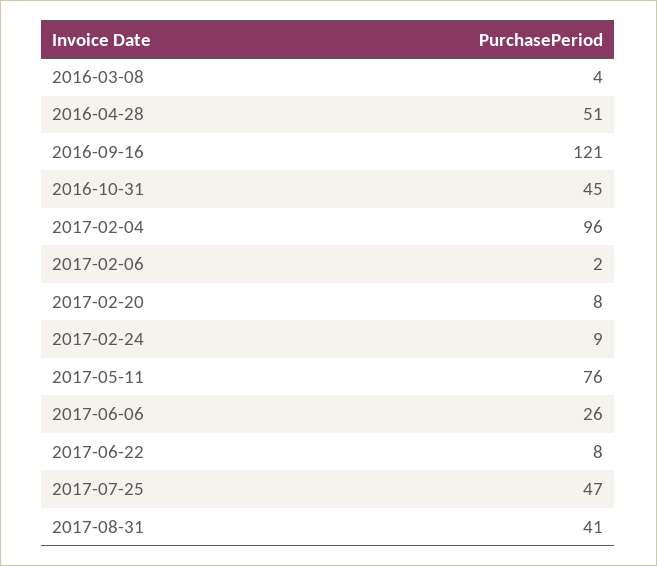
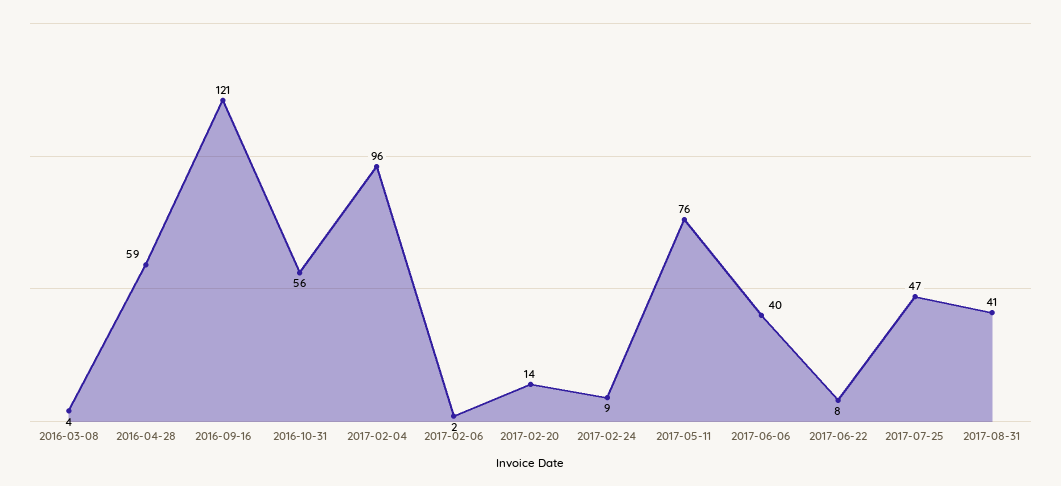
  {
    "2016-03-08": 4,
-   "2016-04-28": 51,
+   "2016-04-28": 59,
    "2016-09-16": 121,
-   "2016-10-31": 45,
+   "2016-10-31": 56,
    "2017-02-04": 96,
    "2017-02-06": 2,
-   "2017-02-20": 8,
+   "2017-02-20": 14,
    "2017-02-24": 9,
    "2017-05-11": 76,
-   "2017-06-06": 26,
+   "2017-06-06": 40,
    "2017-06-22": 8,
    "2017-07-25": 47,
    "2017-08-31": 41
  }

